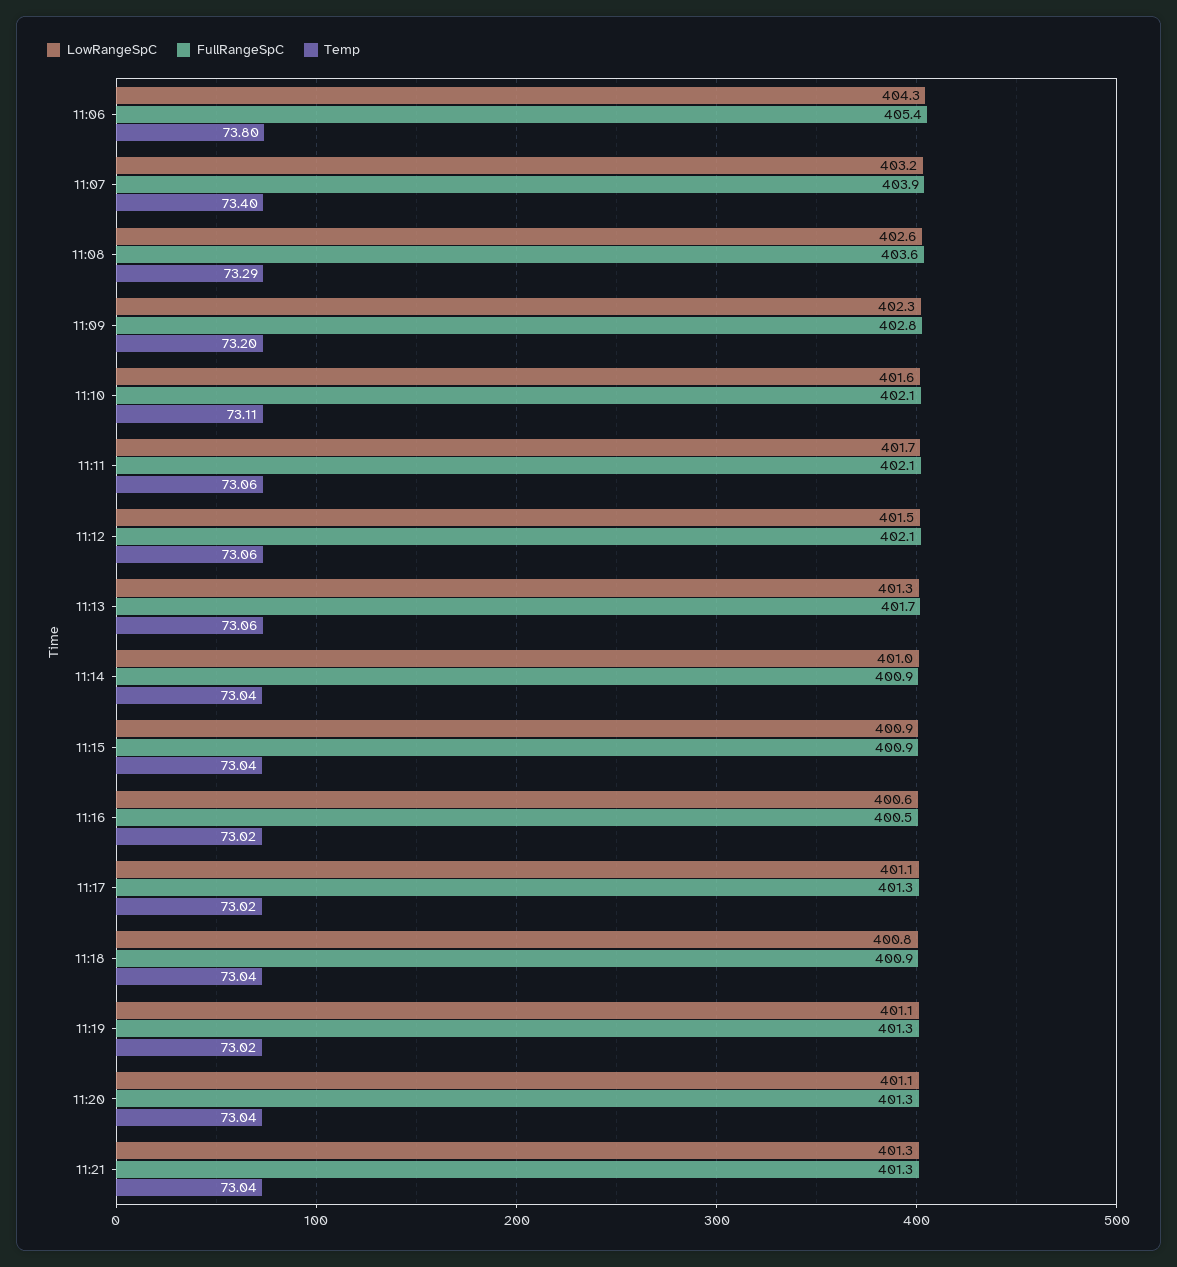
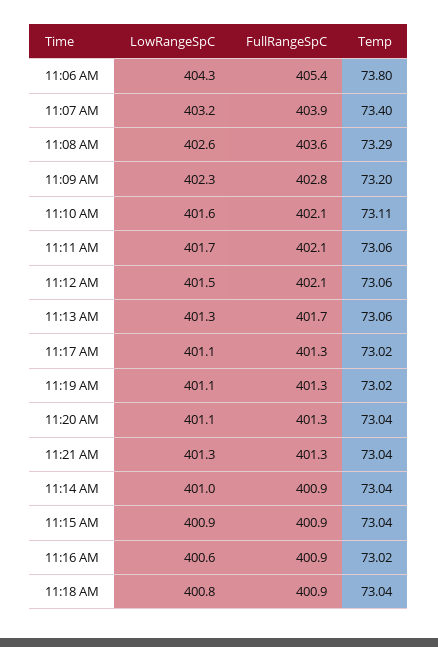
  {
    "LowRangeSpC": {
      "11:06": 404.3,
      "11:07": 403.2,
      "11:08": 402.6,
      "11:09": 402.3,
      "11:10": 401.6,
      "11:11": 401.7,
      "11:12": 401.5,
      "11:13": 401.3,
      "11:14": 401,
      "11:15": 400.9,
      "11:16": 400.6,
      "11:17": 401.1,
      "11:18": 400.8,
      "11:19": 401.1,
      "11:20": 401.1,
      "11:21": 401.3
    },
    "FullRangeSpC": {
      "11:06": 405.4,
      "11:07": 403.9,
      "11:08": 403.6,
      "11:09": 402.8,
      "11:10": 402.1,
      "11:11": 402.1,
      "11:12": 402.1,
      "11:13": 401.7,
      "11:14": 400.9,
      "11:15": 400.9,
-     "11:16": 400.5,
+     "11:16": 400.9,
      "11:17": 401.3,
      "11:18": 400.9,
      "11:19": 401.3,
      "11:20": 401.3,
      "11:21": 401.3
    },
    "Temp": {
      "11:06": 73.8,
      "11:07": 73.4,
      "11:08": 73.29,
      "11:09": 73.2,
      "11:10": 73.11,
      "11:11": 73.06,
      "11:12": 73.06,
      "11:13": 73.06,
      "11:14": 73.04,
      "11:15": 73.04,
      "11:16": 73.02,
      "11:17": 73.02,
      "11:18": 73.04,
      "11:19": 73.02,
      "11:20": 73.04,
      "11:21": 73.04
    }
  }

